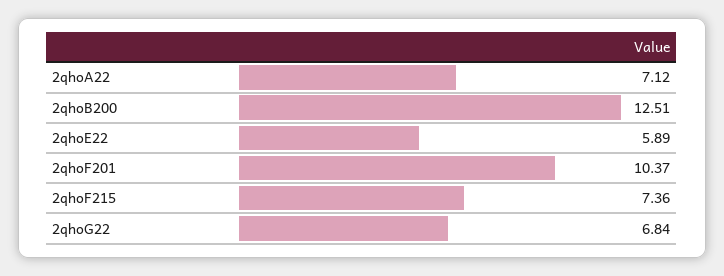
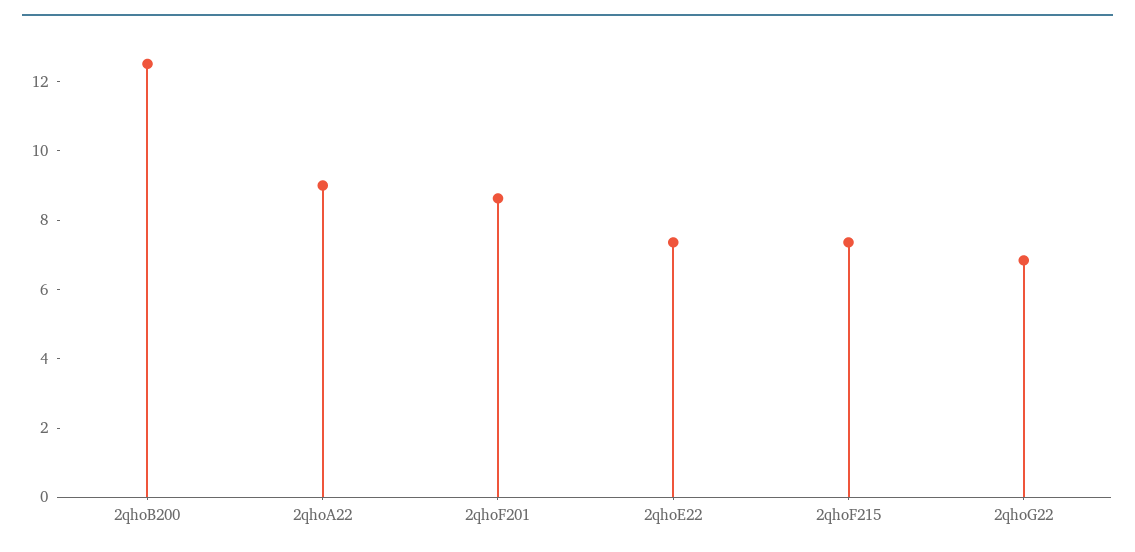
  {
-   "2qhoA22": 7.12,
+   "2qhoA22": 9,
    "2qhoB200": 12.51,
-   "2qhoE22": 5.89,
+   "2qhoE22": 7.5,
-   "2qhoF201": 10.37,
+   "2qhoF201": 8.5,
    "2qhoF215": 7.36,
    "2qhoG22": 6.84
  }

